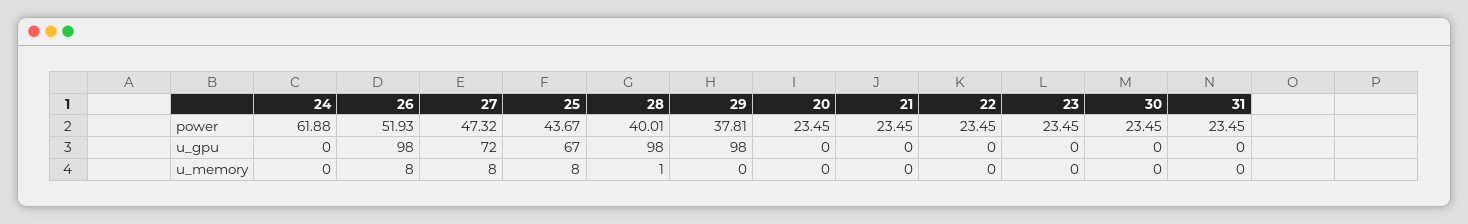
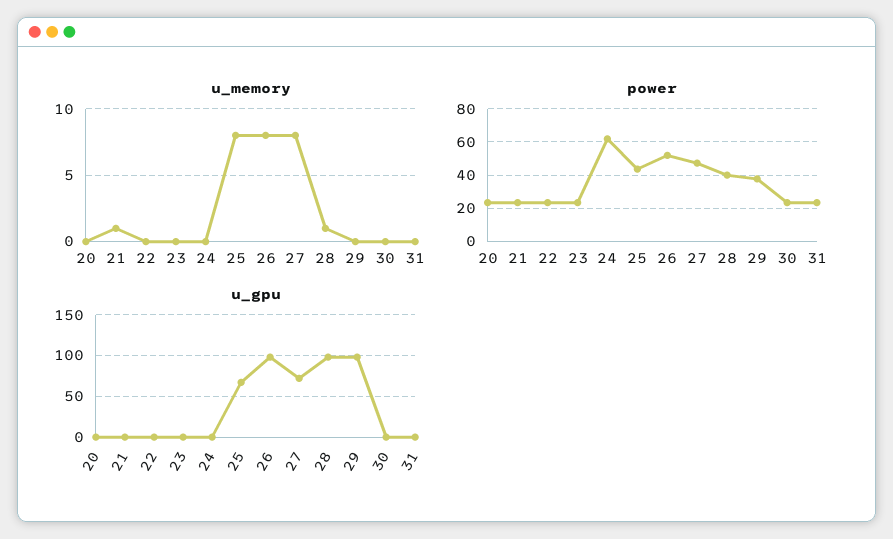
  {
    "power": {
      "24": 61.88,
      "26": 51.93,
      "27": 47.32,
      "25": 43.67,
      "28": 40.01,
      "29": 37.81,
      "20": 23.45,
      "21": 23.45,
      "22": 23.45,
      "23": 23.45,
      "30": 23.45,
      "31": 23.45
    },
    "u_gpu": {
      "24": 0,
      "26": 98,
      "27": 72,
      "25": 67,
      "28": 98,
      "29": 98,
      "20": 0,
      "21": 0,
      "22": 0,
      "23": 0,
      "30": 0,
      "31": 0
    },
    "u_memory": {
      "24": 0,
      "26": 8,
      "27": 8,
      "25": 8,
      "28": 1,
      "29": 0,
      "20": 0,
-     "21": 0,
+     "21": 1,
      "22": 0,
      "23": 0,
      "30": 0,
      "31": 0
    }
  }

